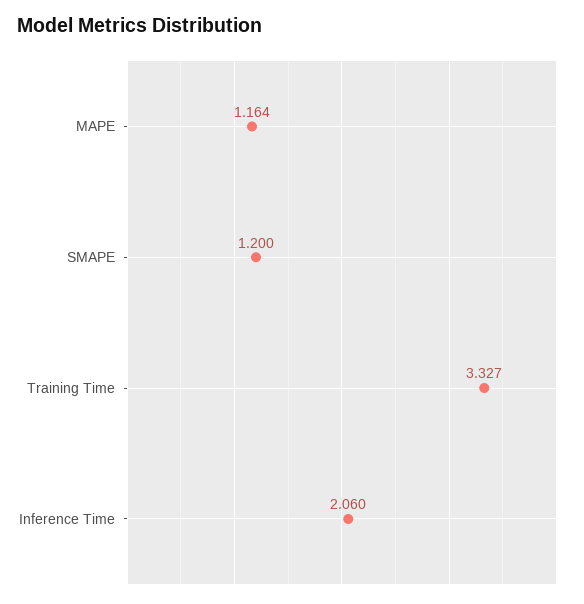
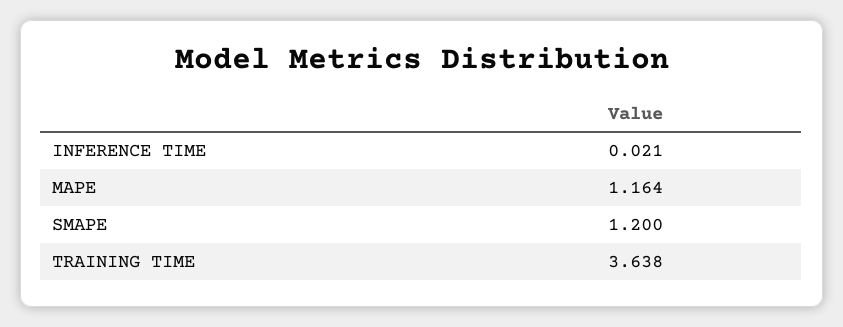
  {
    "MAPE": 1.164,
    "SMAPE": 1.2,
-   "Training Time": 3.327,
+   "Training Time": 3.638,
-   "Inference Time": 2.06
+   "Inference Time": 0.021
  }

